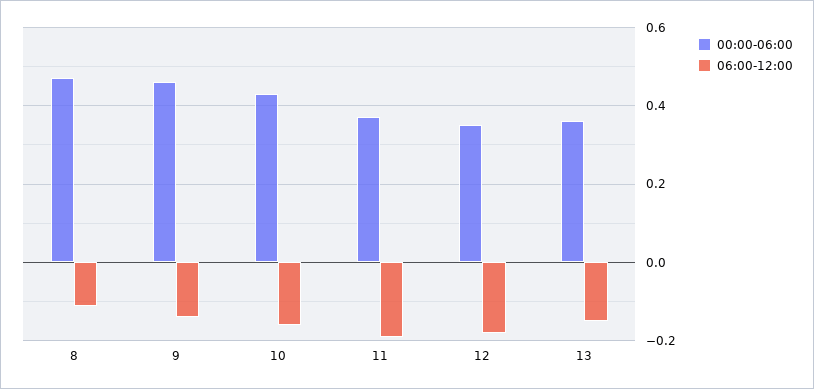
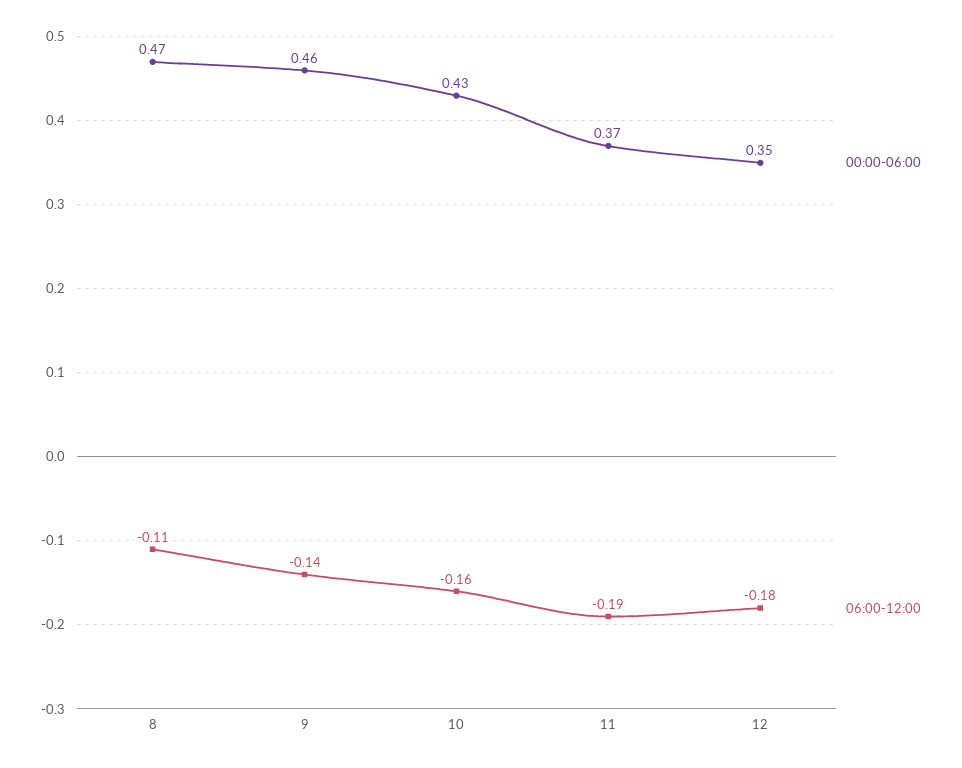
  {
    "00:00-06:00": {
      "8": 0.47,
      "9": 0.46,
      "10": 0.43,
      "11": 0.37,
-     "12": 0.35,
+     "12": 0.35
-     "13": 0.35
    },
    "06:00-12:00": {
      "8": -0.11,
      "9": -0.14,
      "10": -0.16,
      "11": -0.19,
-     "12": -0.18,
+     "12": -0.18
-     "13": -0.15
    }
  }

